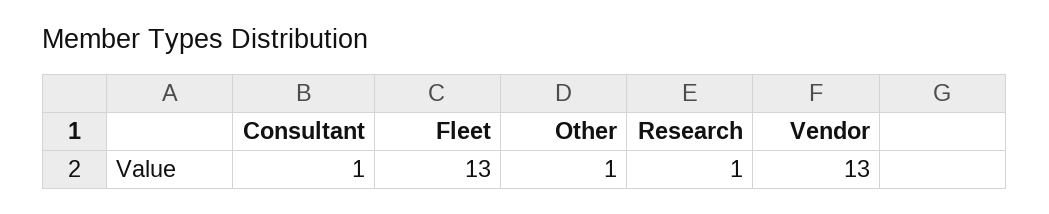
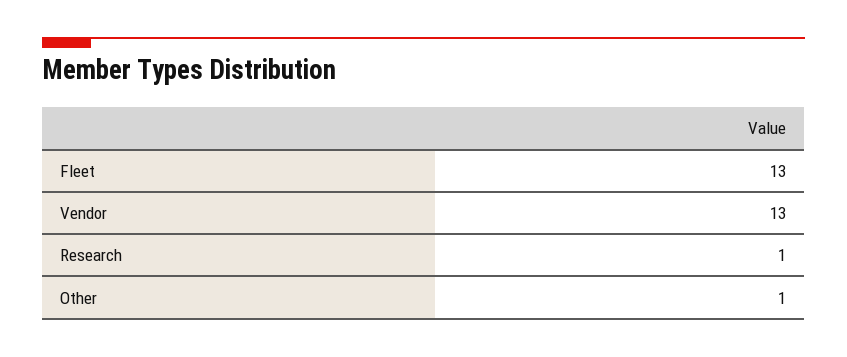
  {
-   "Consultant": 1,
    "Fleet": 13,
    "Other": 1,
    "Research": 1,
    "Vendor": 13
  }

